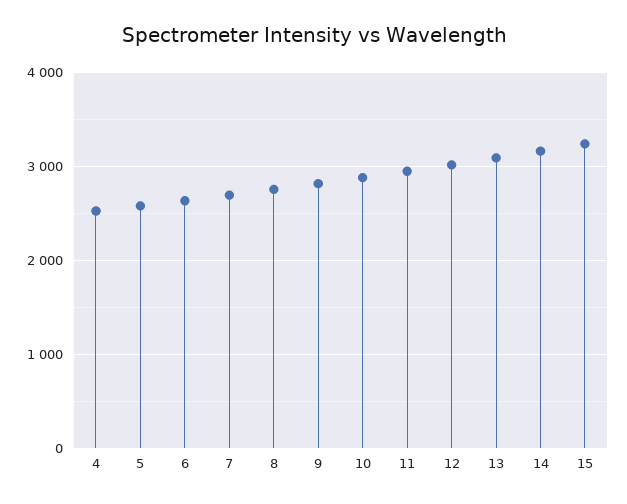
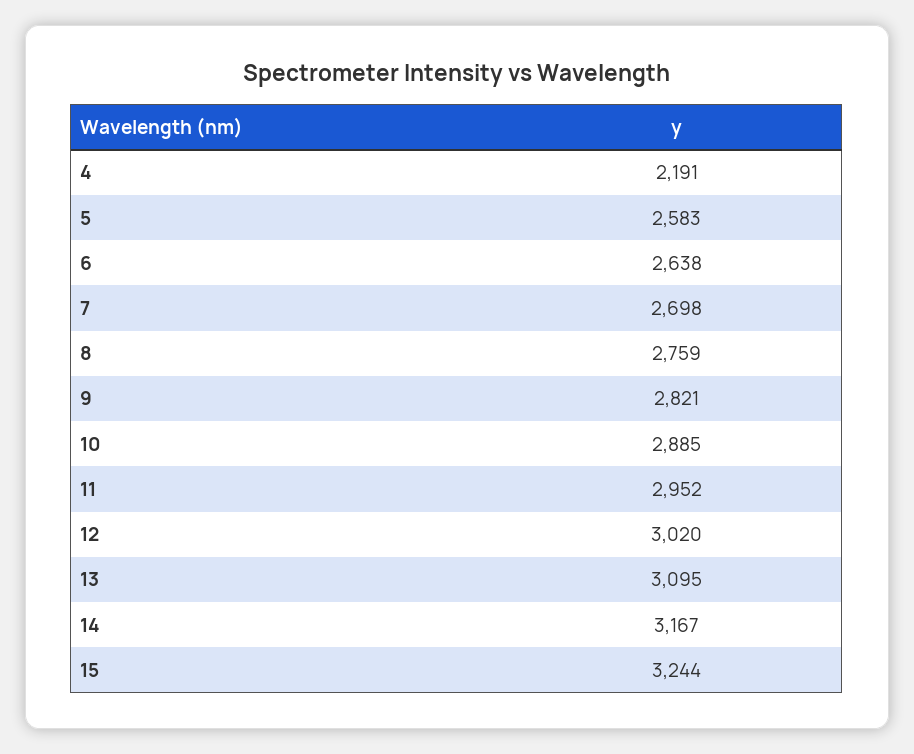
  {
-   "4": 2500,
+   "4": 2191,
    "5": 2583,
    "6": 2638,
    "7": 2698,
    "8": 2759,
    "9": 2821,
    "10": 2885,
    "11": 2952,
    "12": 3020,
    "13": 3095,
    "14": 3167,
    "15": 3244
  }

